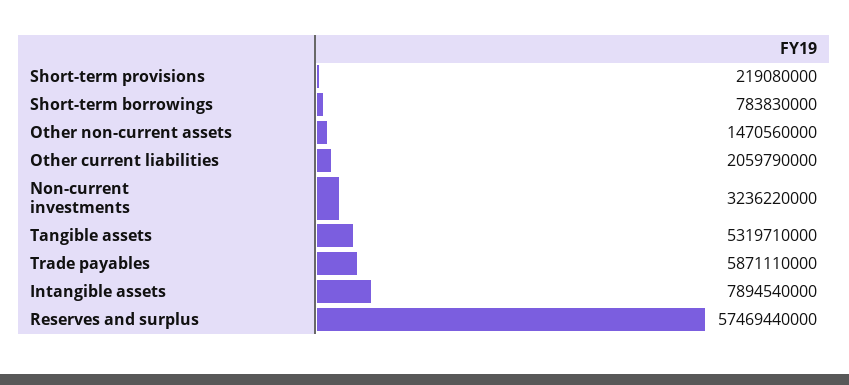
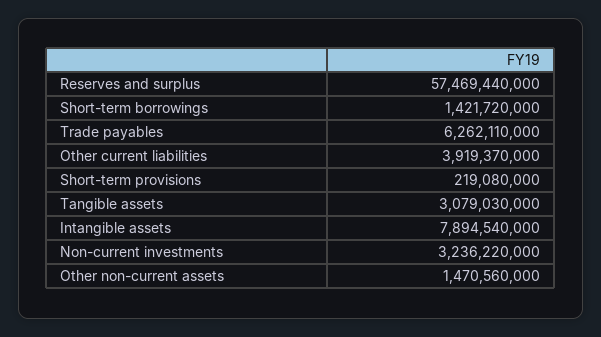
  {
    "Short-term provisions": 219080000,
-   "Short-term borrowings": 783830000,
+   "Short-term borrowings": 1421720000,
    "Other non-current assets": 1470560000,
-   "Other current liabilities": 2059790000,
+   "Other current liabilities": 3919370000,
    "Non-current investments": 3236220000,
-   "Tangible assets": 5319710000,
+   "Tangible assets": 3079030000,
-   "Trade payables": 5871110000,
+   "Trade payables": 6262110000,
    "Intangible assets": 7894540000,
    "Reserves and surplus": 57469440000
  }

